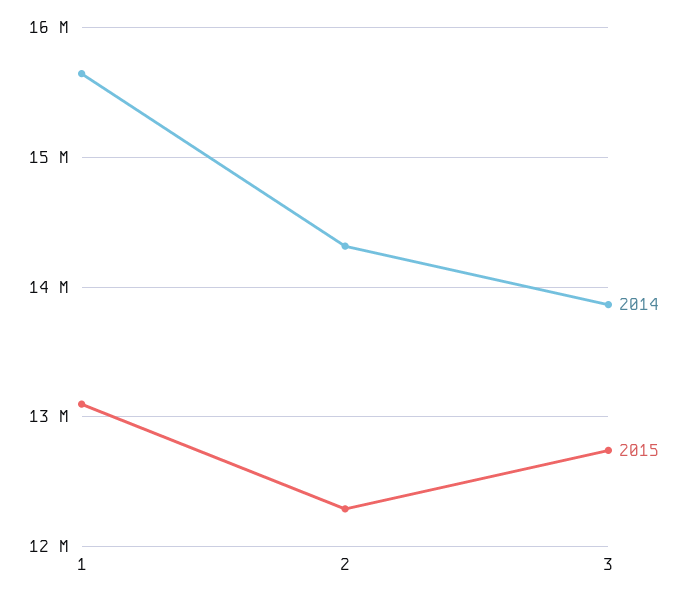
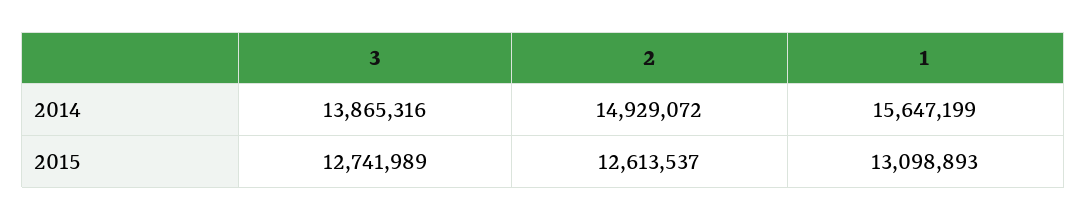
  {
    "2014": {
      "1": 15647199,
-     "2": 14300000,
+     "2": 14929072,
      "3": 13865316
    },
    "2015": {
      "1": 13098893,
-     "2": 12300000,
+     "2": 12613537,
      "3": 12741989
    }
  }

